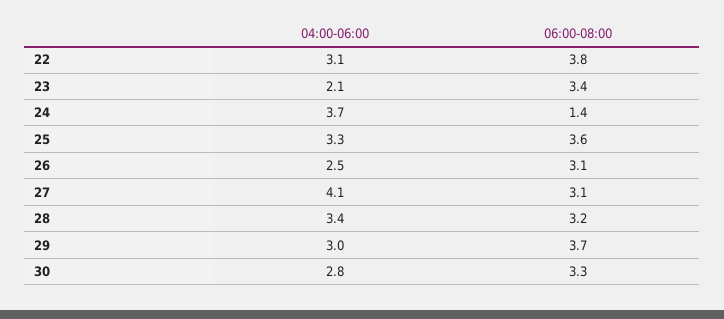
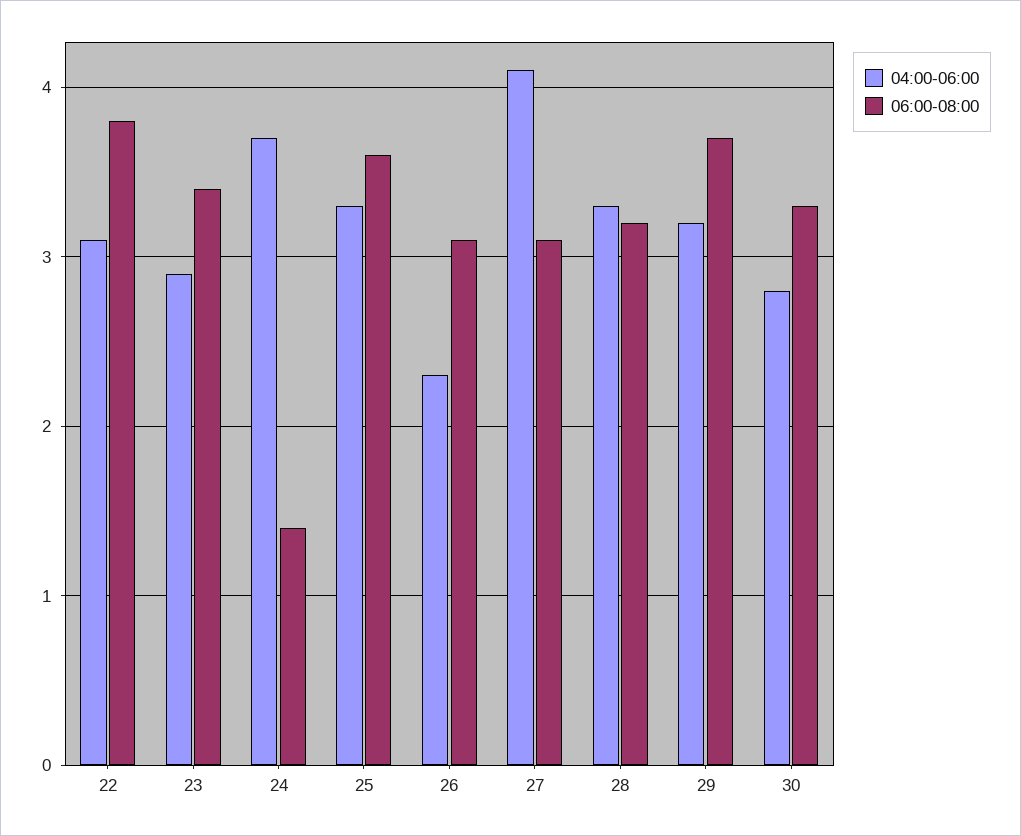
  {
    "04:00-06:00": {
      "22": 3.1,
-     "23": 2.1,
+     "23": 2.9,
      "24": 3.7,
      "25": 3.3,
-     "26": 2.5,
+     "26": 2.3,
      "27": 4.1,
-     "28": 3.4,
+     "28": 3.3,
-     "29": 3,
+     "29": 3.2,
      "30": 2.8
    },
    "06:00-08:00": {
      "22": 3.8,
      "23": 3.4,
      "24": 1.4,
      "25": 3.6,
      "26": 3.1,
      "27": 3.1,
      "28": 3.2,
      "29": 3.7,
      "30": 3.3
    }
  }

